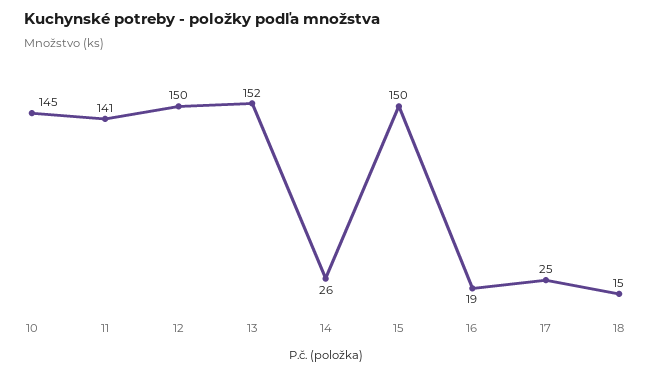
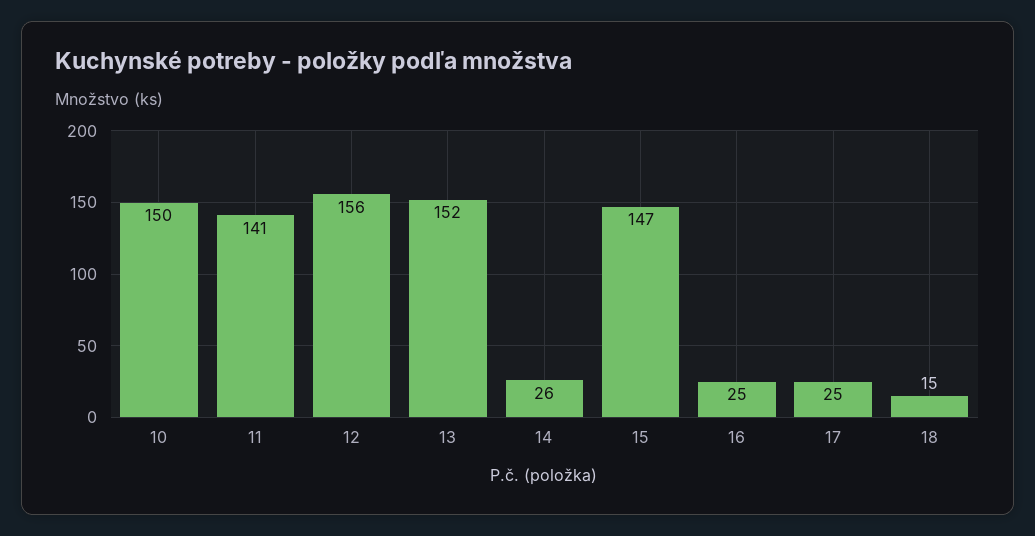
  {
-   "10": 145,
+   "10": 150,
    "11": 141,
-   "12": 150,
+   "12": 156,
    "13": 152,
    "14": 26,
-   "15": 150,
+   "15": 147,
-   "16": 19,
+   "16": 25,
    "17": 25,
    "18": 15
  }

